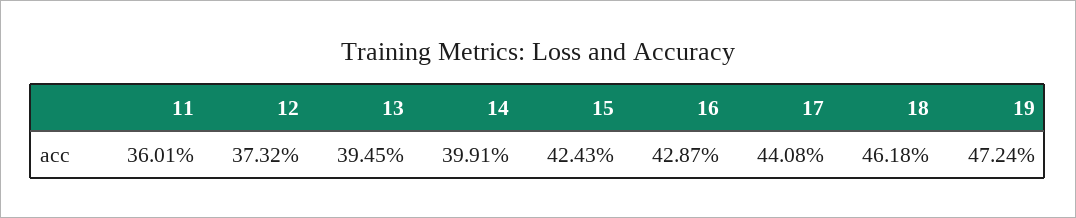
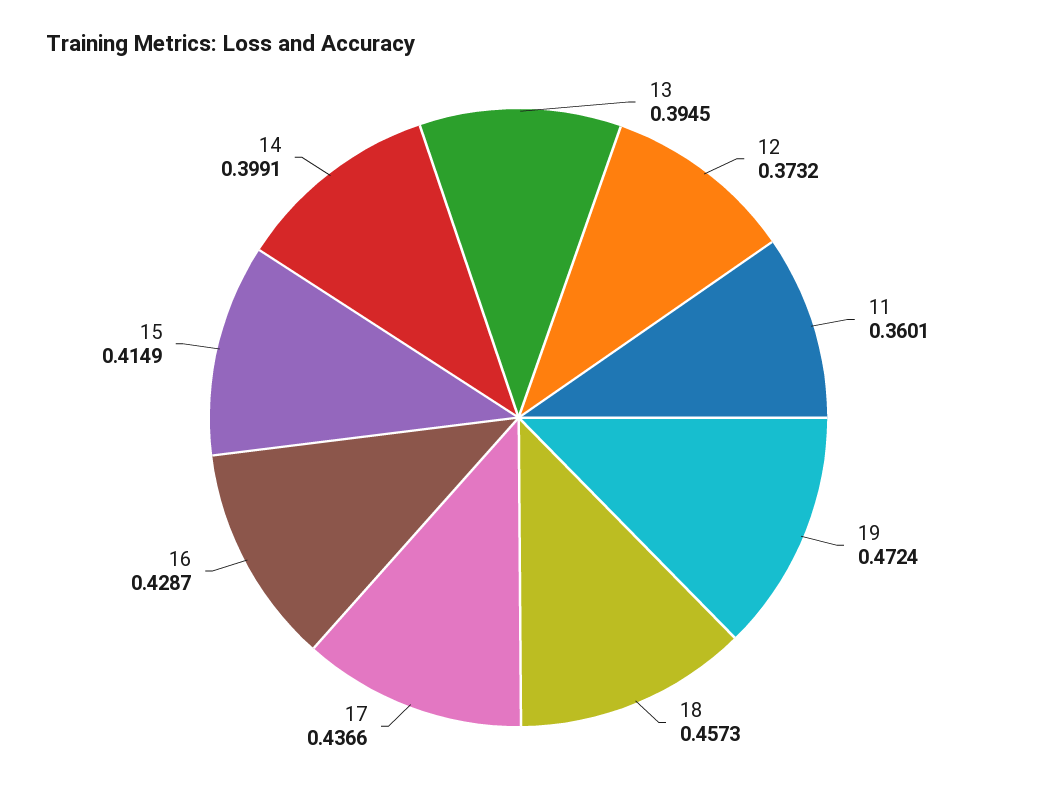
  {
    "11": 0.3601,
    "12": 0.3732,
    "13": 0.3945,
    "14": 0.3991,
-   "15": 0.4243,
+   "15": 0.4149,
    "16": 0.4287,
-   "17": 0.4408,
+   "17": 0.4366,
-   "18": 0.4618,
+   "18": 0.4573,
    "19": 0.4724
  }

